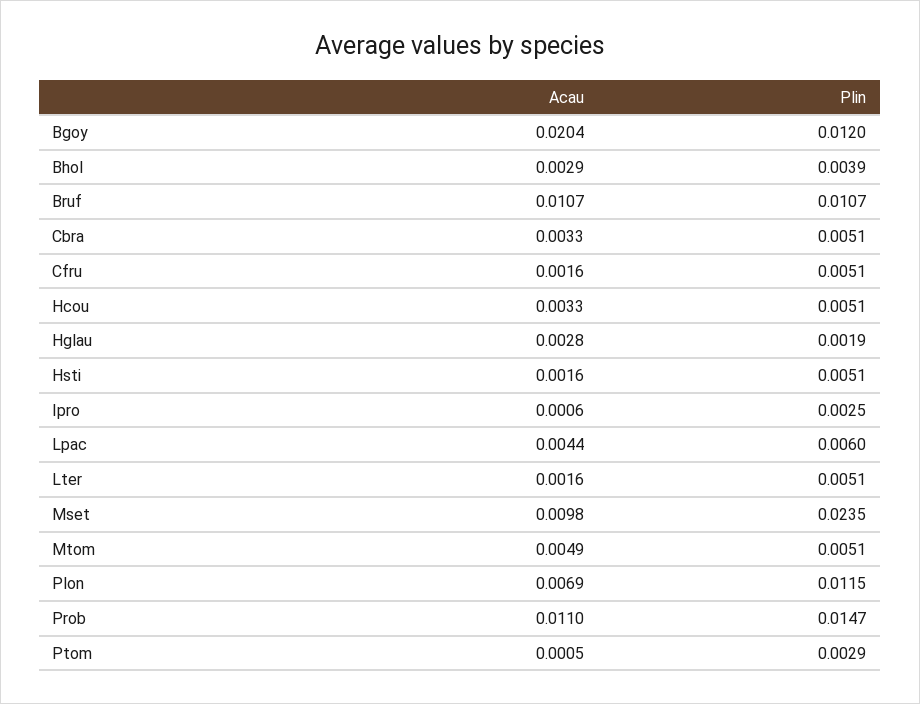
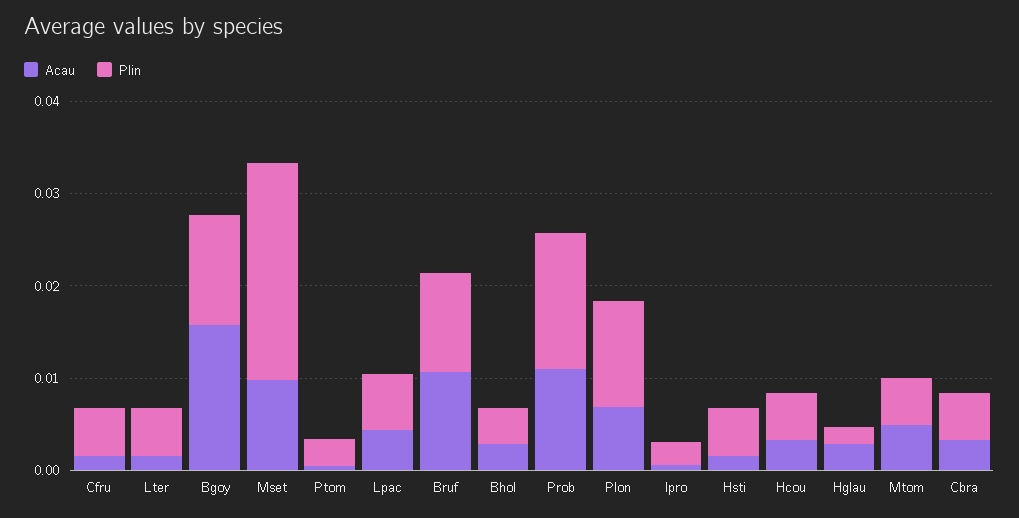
  {
    "Acau": {
-     "Bgoy": 0.0204,
+     "Bgoy": 0.016,
      "Bhol": 0.0029,
      "Bruf": 0.0107,
      "Cbra": 0.0033,
      "Cfru": 0.0016,
      "Hcou": 0.0033,
      "Hglau": 0.0028,
      "Hsti": 0.0016,
      "Ipro": 0.0006,
      "Lpac": 0.0044,
      "Lter": 0.0016,
      "Mset": 0.0098,
      "Mtom": 0.0049,
      "Plon": 0.0069,
      "Prob": 0.011,
      "Ptom": 0.0005
    },
    "Plin": {
      "Bgoy": 0.012,
      "Bhol": 0.0039,
      "Bruf": 0.0107,
      "Cbra": 0.0051,
      "Cfru": 0.0051,
      "Hcou": 0.0051,
      "Hglau": 0.0019,
      "Hsti": 0.0051,
      "Ipro": 0.0025,
      "Lpac": 0.006,
      "Lter": 0.0051,
      "Mset": 0.0235,
      "Mtom": 0.0051,
      "Plon": 0.0115,
      "Prob": 0.0147,
      "Ptom": 0.0029
    }
  }

